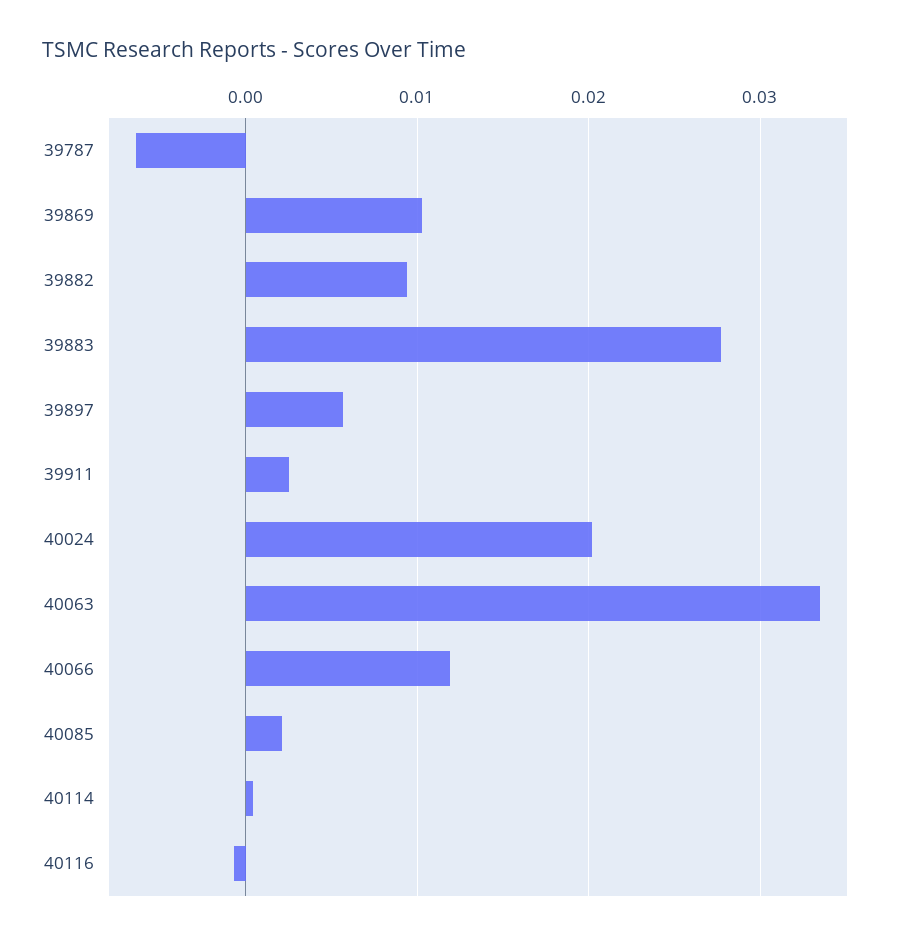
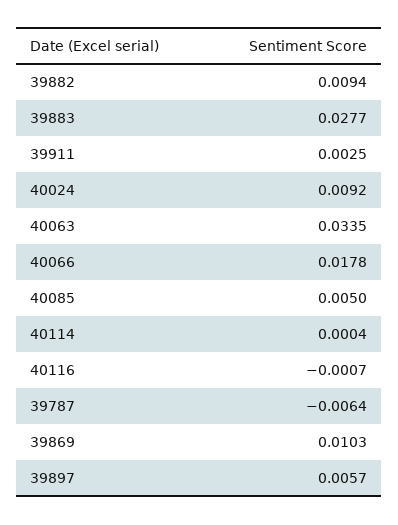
  {
    "39787": -0.0064,
    "39869": 0.0103,
    "39882": 0.0094,
    "39883": 0.0277,
    "39897": 0.0057,
    "39911": 0.0025,
-   "40024": 0.02,
+   "40024": 0.0092,
    "40063": 0.0335,
-   "40066": 0.012,
+   "40066": 0.0178,
-   "40085": 0.002,
+   "40085": 0.005,
    "40114": 0.0004,
    "40116": -0.0007
  }

